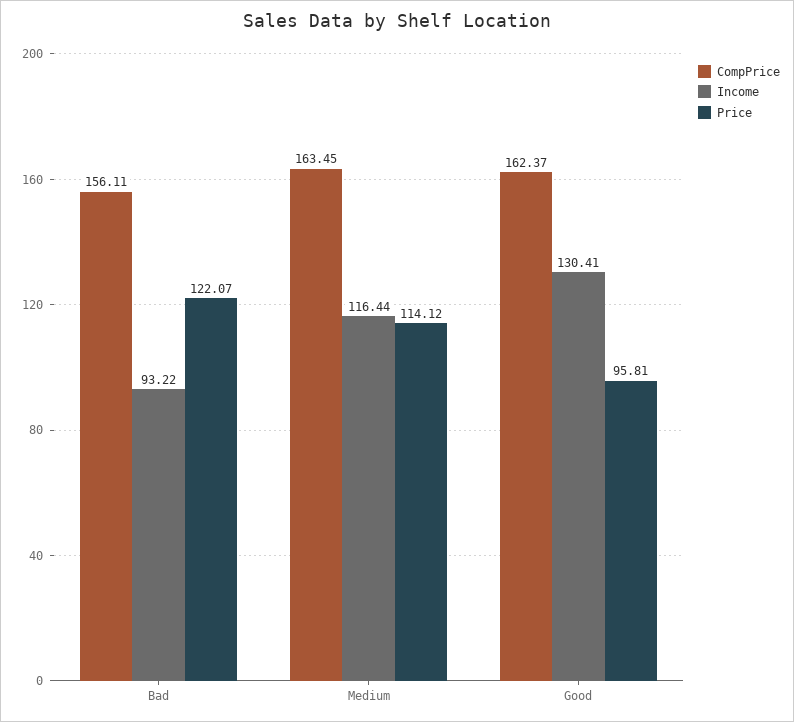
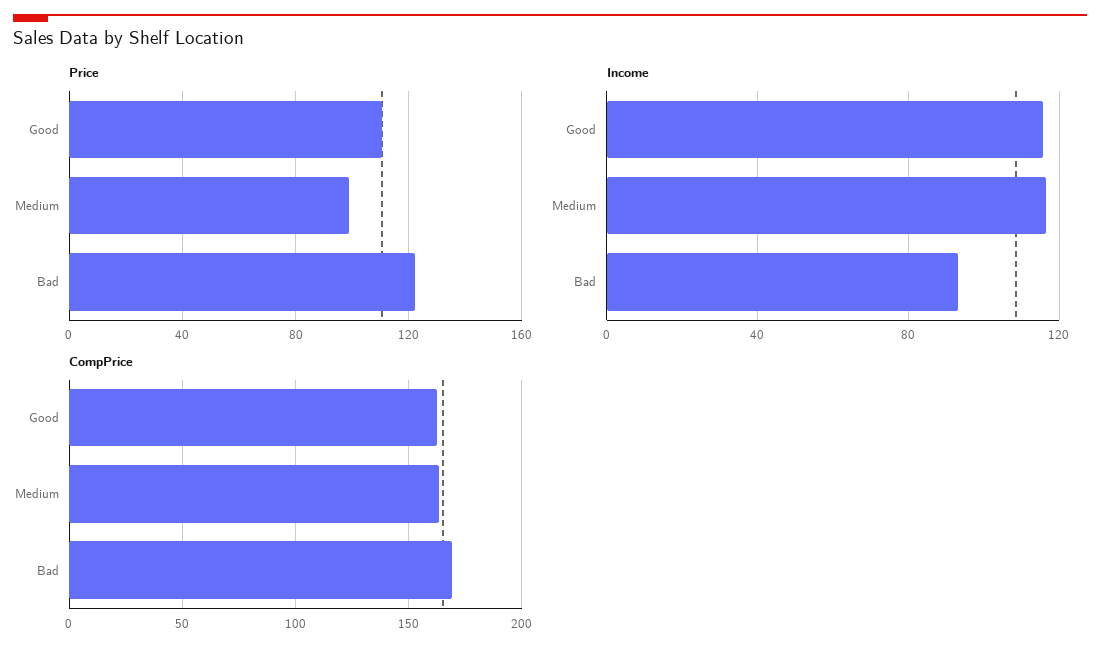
  {
    "CompPrice": {
-     "Bad": 156.11,
+     "Bad": 170,
      "Medium": 163.45,
      "Good": 162.37
    },
    "Income": {
      "Bad": 93.22,
      "Medium": 116.44,
-     "Good": 130.41
+     "Good": 115
    },
    "Price": {
      "Bad": 122.07,
-     "Medium": 114.12,
+     "Medium": 100,
-     "Good": 95.81
+     "Good": 110
    }
  }

